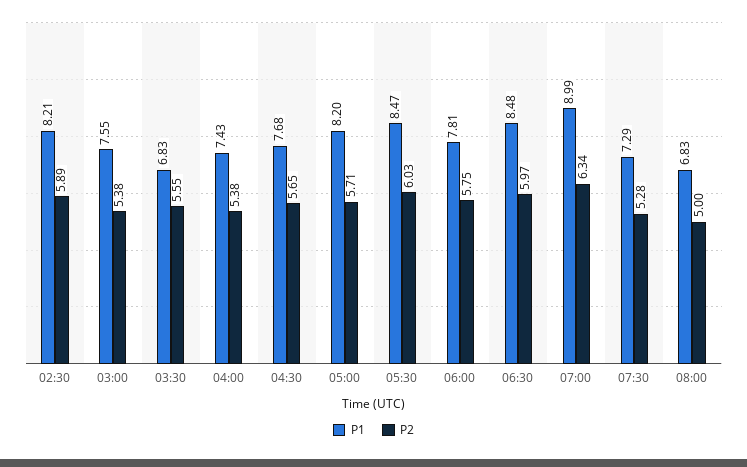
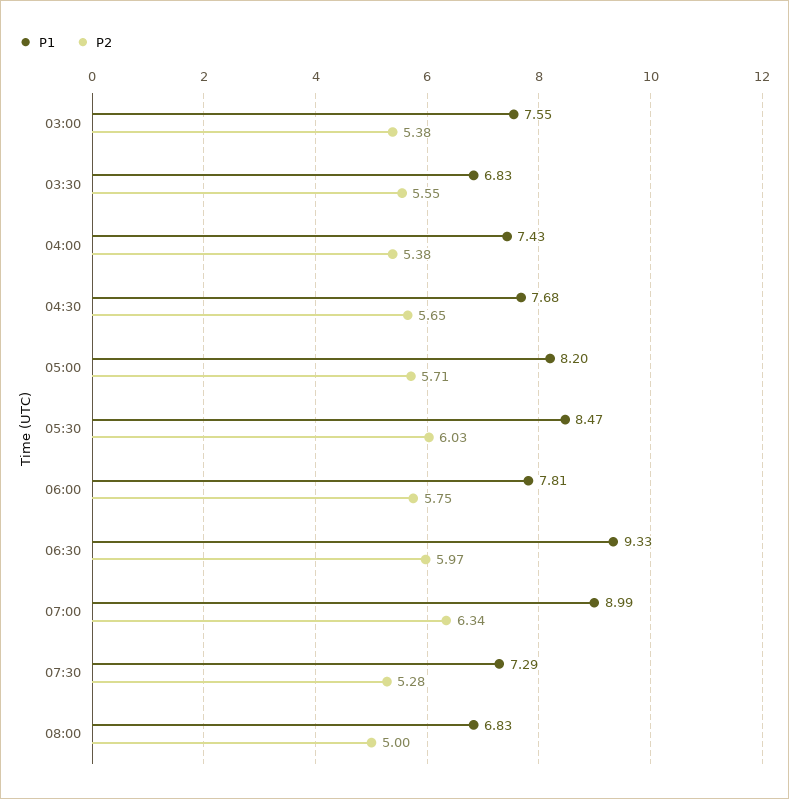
  {
    "P1": {
-     "02:30": 8.21,
      "03:00": 7.55,
      "03:30": 6.83,
      "04:00": 7.43,
      "04:30": 7.68,
      "05:00": 8.2,
      "05:30": 8.47,
      "06:00": 7.81,
-     "06:30": 8.48,
+     "06:30": 9.33,
      "07:00": 8.99,
      "07:30": 7.29,
      "08:00": 6.83
    },
    "P2": {
-     "02:30": 5.89,
      "03:00": 5.38,
      "03:30": 5.55,
      "04:00": 5.38,
      "04:30": 5.65,
      "05:00": 5.71,
      "05:30": 6.03,
      "06:00": 5.75,
      "06:30": 5.97,
      "07:00": 6.34,
      "07:30": 5.28,
      "08:00": 5
    }
  }

